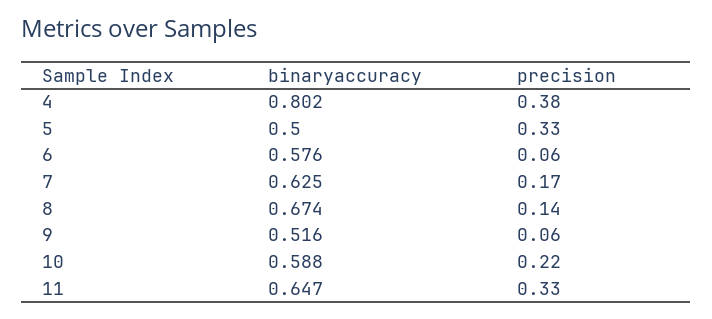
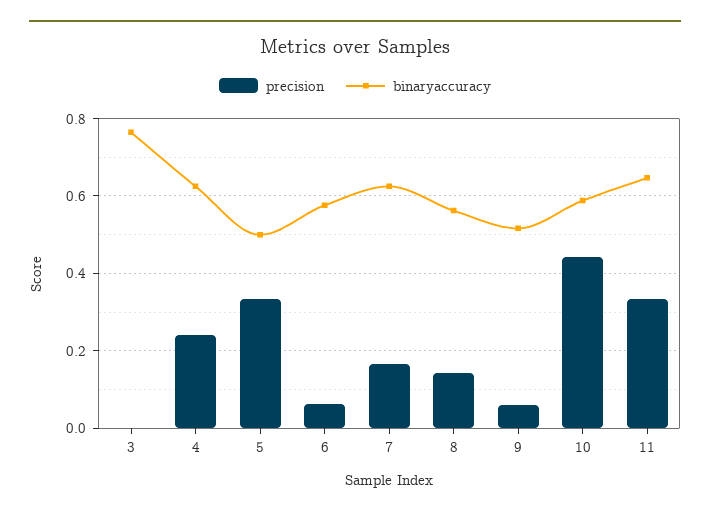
  {
    "binaryaccuracy": {
-     "4": 0.802,
+     "4": 0.62,
      "5": 0.5,
      "6": 0.576,
      "7": 0.625,
-     "8": 0.674,
+     "8": 0.56,
      "9": 0.516,
      "10": 0.588,
-     "11": 0.647
+     "11": 0.647,
+     "3": 0.76
    },
    "precision": {
-     "4": 0.38,
+     "4": 0.24,
      "5": 0.33,
      "6": 0.06,
      "7": 0.17,
      "8": 0.14,
      "9": 0.06,
-     "10": 0.22,
+     "10": 0.44,
-     "11": 0.33
+     "11": 0.33,
+     "3": 0
    }
  }

